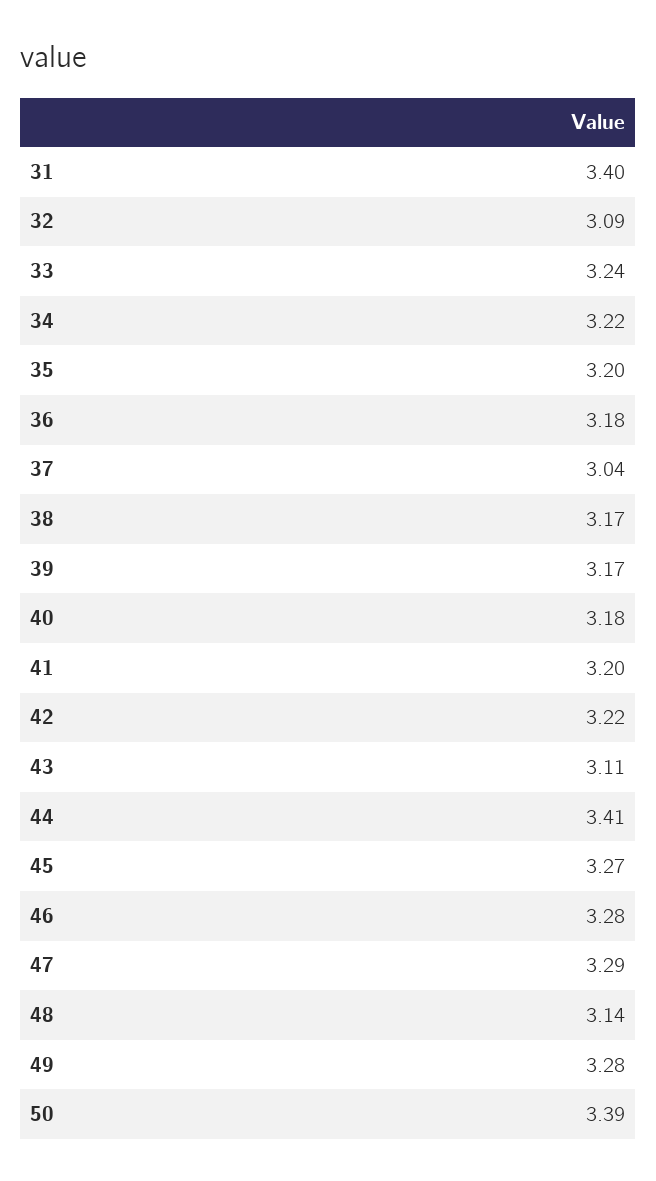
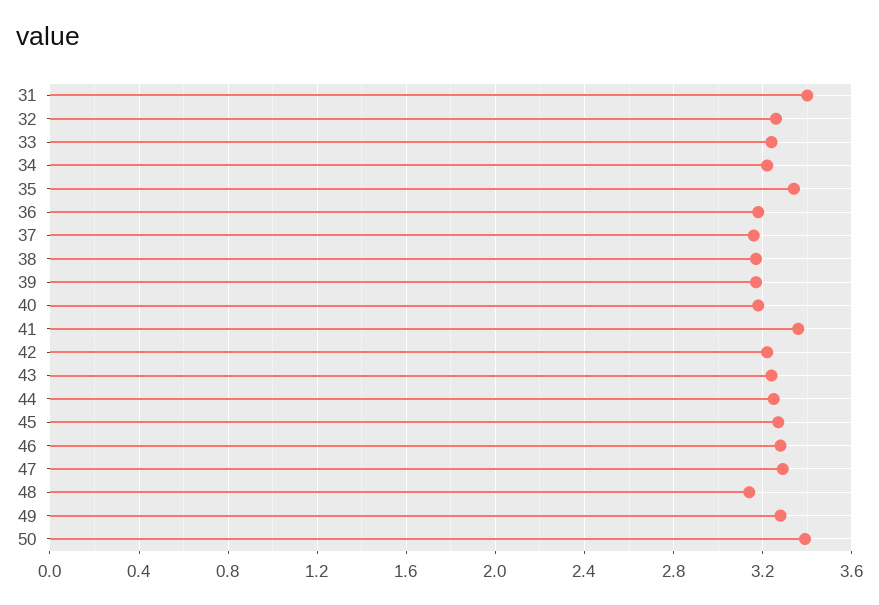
  {
    "31": 3.4,
-   "32": 3.09,
+   "32": 3.25,
    "33": 3.24,
    "34": 3.22,
-   "35": 3.2,
+   "35": 3.35,
    "36": 3.18,
-   "37": 3.04,
+   "37": 3.15,
    "38": 3.17,
    "39": 3.17,
    "40": 3.18,
-   "41": 3.2,
+   "41": 3.35,
    "42": 3.22,
-   "43": 3.11,
+   "43": 3.25,
-   "44": 3.41,
+   "44": 3.25,
    "45": 3.27,
    "46": 3.28,
    "47": 3.29,
    "48": 3.14,
    "49": 3.28,
    "50": 3.39
  }

